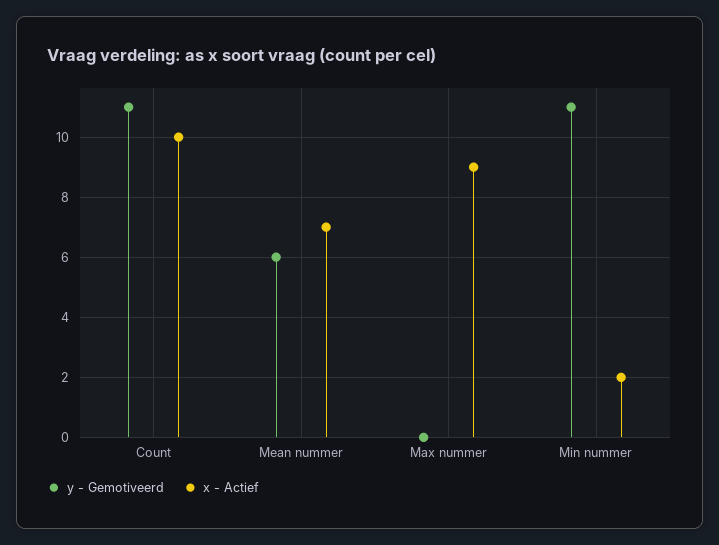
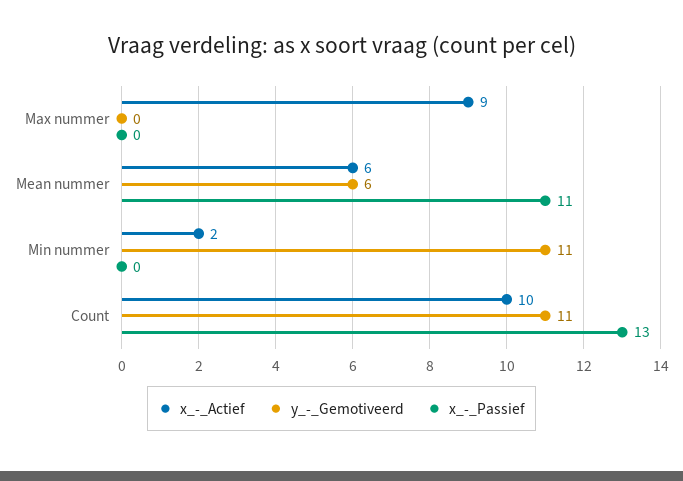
  {
    "y - Gemotiveerd": {
      "Count": 11,
      "Mean nummer": 6,
      "Max nummer": 0,
      "Min nummer": 11
    },
    "x - Actief": {
      "Count": 10,
-     "Mean nummer": 7,
+     "Mean nummer": 6,
      "Max nummer": 9,
      "Min nummer": 2
-   }
+   },
+   "x_-_Passief": {
+     "Max nummer": 0,
+     "Mean nummer": 11,
+     "Min nummer": 0,
+     "Count": 13
+   }
  }

